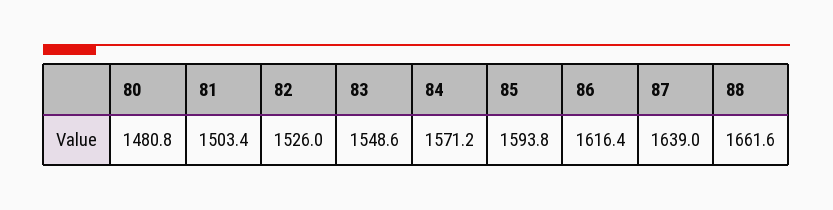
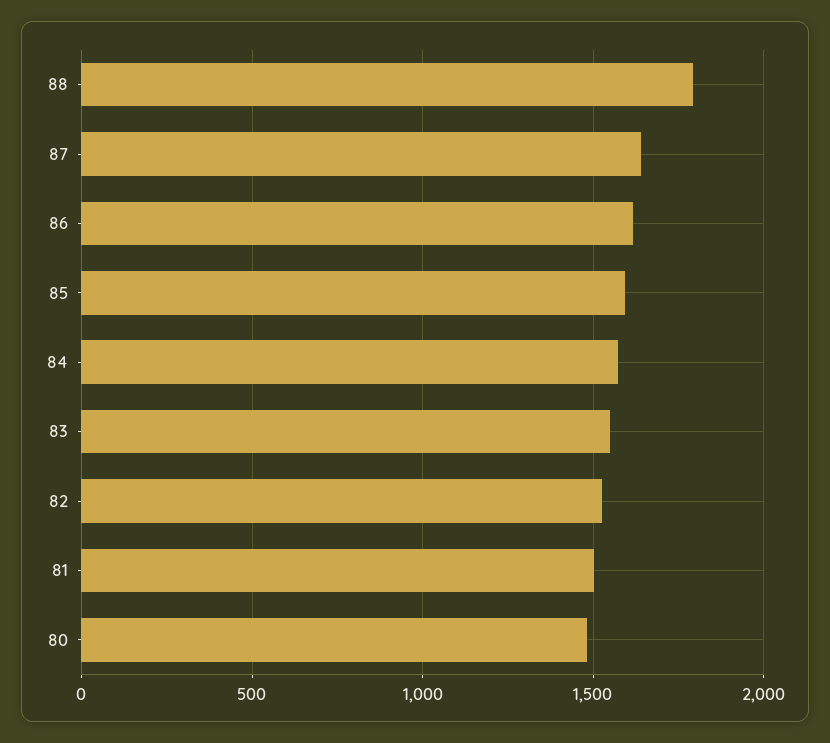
  {
    "80": 1480.8,
    "81": 1503.4,
    "82": 1526,
    "83": 1548.6,
    "84": 1571.2,
    "85": 1593.8,
    "86": 1616.4,
    "87": 1639,
-   "88": 1661.6
+   "88": 1800
  }

